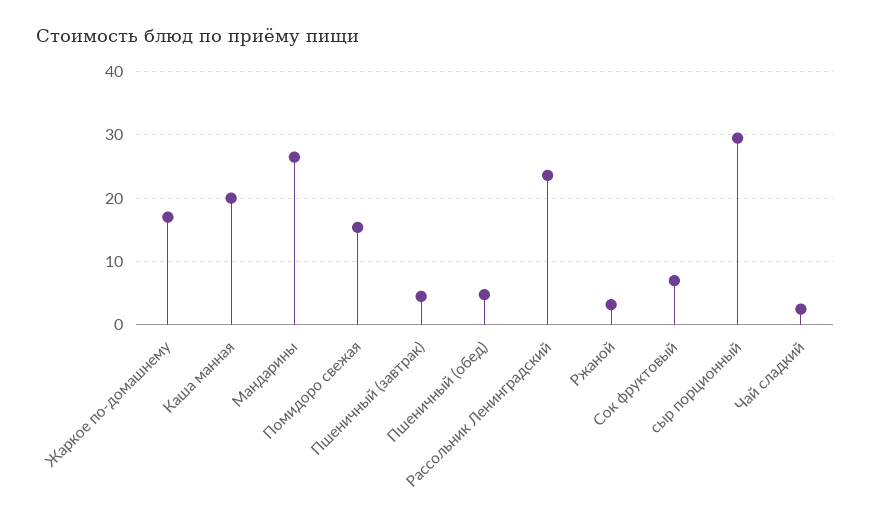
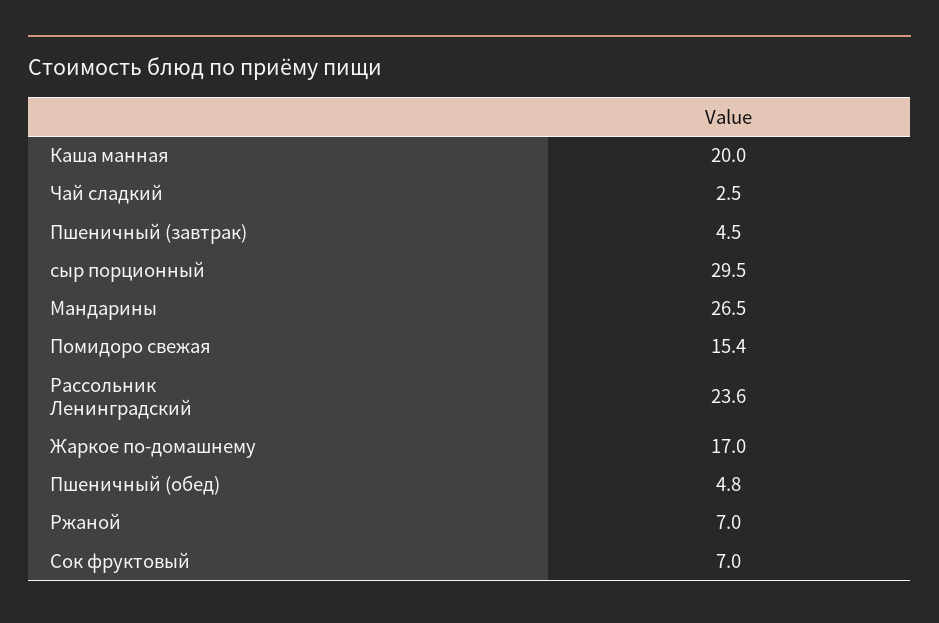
  {
    "Жаркое по-домашнему": 17,
    "Каша манная": 20,
    "Мандарины": 26.5,
    "Помидоро свежая": 15.4,
    "Пшеничный (завтрак)": 4.5,
    "Пшеничный (обед)": 4.8,
    "Рассольник Ленинградский": 23.6,
-   "Ржаной": 3,
+   "Ржаной": 7,
    "Сок фруктовый": 7,
    "сыр порционный": 29.5,
    "Чай сладкий": 2.5
  }

